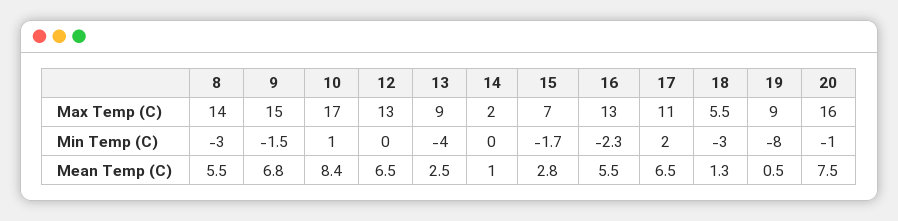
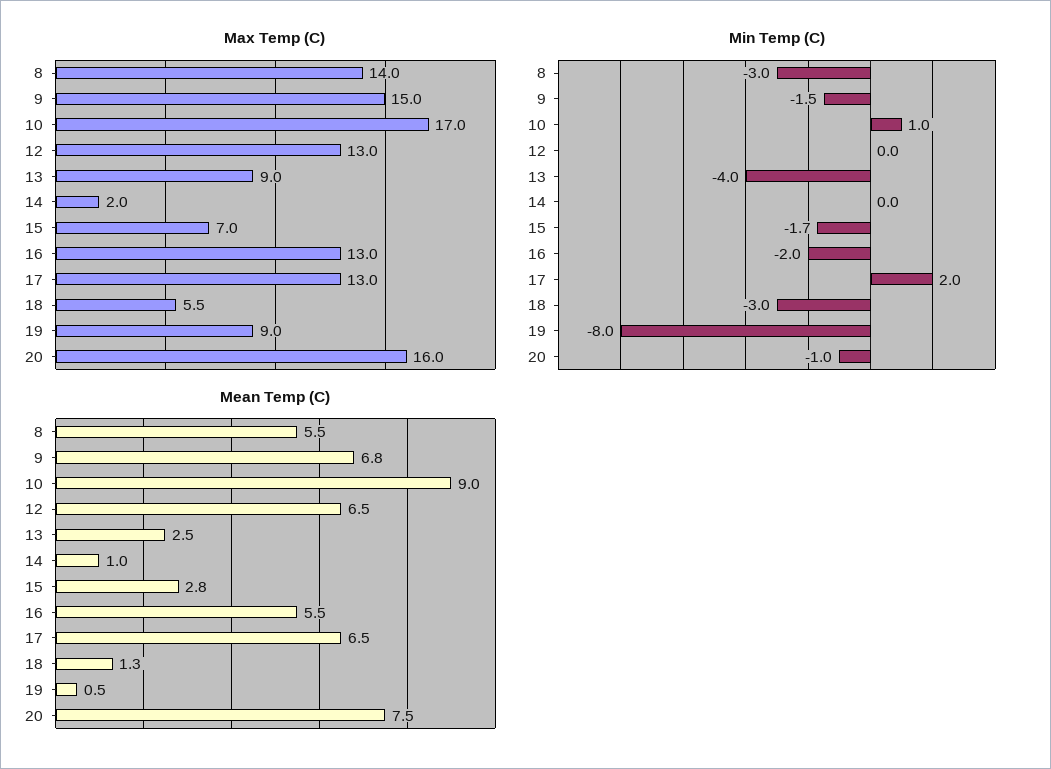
  {
    "Max Temp (C)": {
      "8": 14,
      "9": 15,
      "10": 17,
      "12": 13,
      "13": 9,
      "14": 2,
      "15": 7,
      "16": 13,
-     "17": 11,
+     "17": 13,
      "18": 5.5,
      "19": 9,
      "20": 16
    },
    "Min Temp (C)": {
      "8": -3,
      "9": -1.5,
      "10": 1,
      "12": 0,
      "13": -4,
      "14": 0,
      "15": -1.7,
-     "16": -2.3,
+     "16": -2,
      "17": 2,
      "18": -3,
      "19": -8,
      "20": -1
    },
    "Mean Temp (C)": {
      "8": 5.5,
      "9": 6.8,
-     "10": 8.4,
+     "10": 9,
      "12": 6.5,
      "13": 2.5,
      "14": 1,
      "15": 2.8,
      "16": 5.5,
      "17": 6.5,
      "18": 1.3,
      "19": 0.5,
      "20": 7.5
    }
  }

